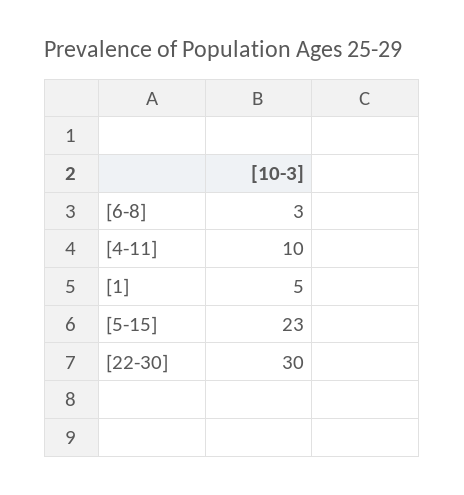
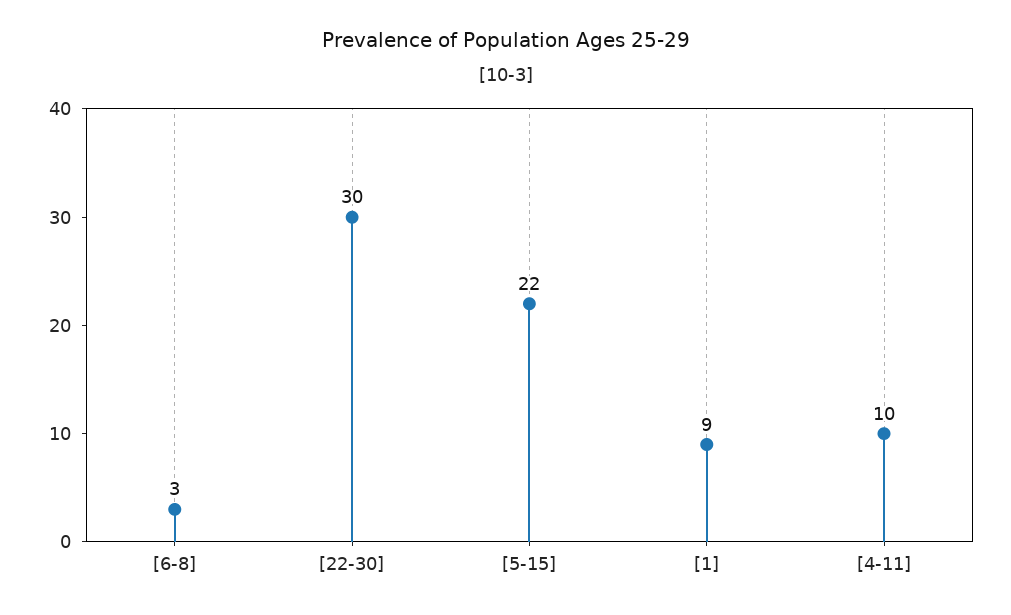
  {
    "[6-8]": 3,
    "[4-11]": 10,
-   "[1]": 5,
+   "[1]": 9,
-   "[5-15]": 23,
+   "[5-15]": 22,
    "[22-30]": 30
  }

